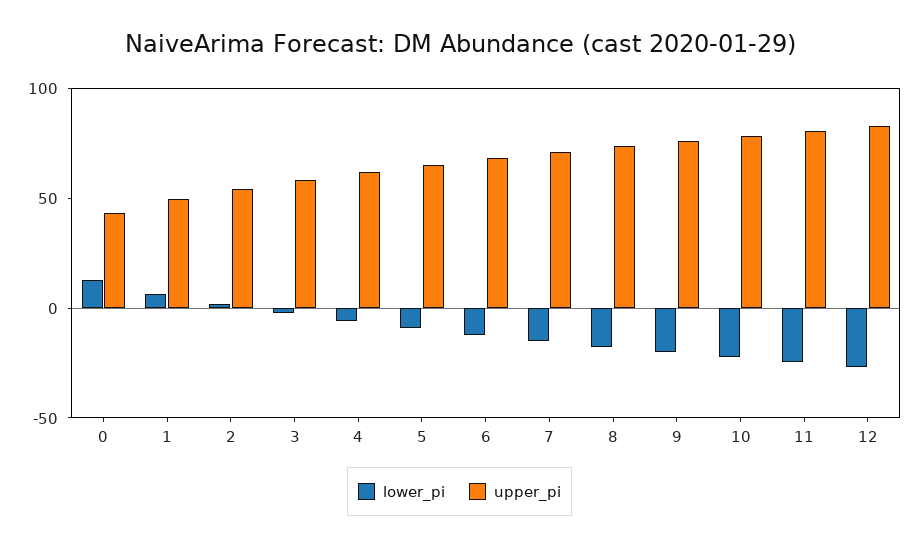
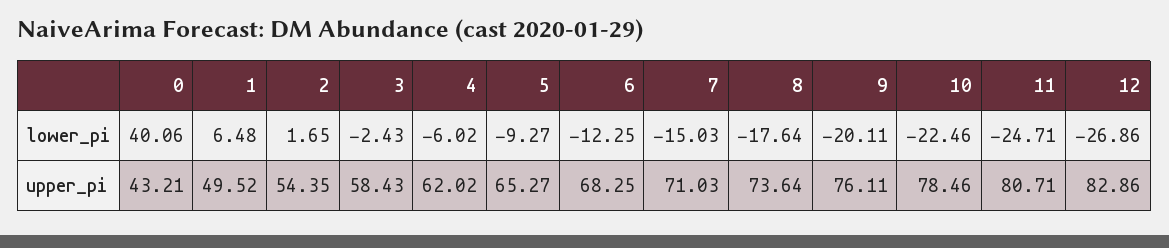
  {
    "lower_pi": {
-     "0": 10,
+     "0": 40.06,
      "1": 6.48,
      "2": 1.65,
      "3": -2.43,
      "4": -6.02,
      "5": -9.27,
      "6": -12.25,
      "7": -15.03,
      "8": -17.64,
      "9": -20.11,
      "10": -22.46,
      "11": -24.71,
      "12": -26.86
    },
    "upper_pi": {
      "0": 43.21,
      "1": 49.52,
      "2": 54.35,
      "3": 58.43,
      "4": 62.02,
      "5": 65.27,
      "6": 68.25,
      "7": 71.03,
      "8": 73.64,
      "9": 76.11,
      "10": 78.46,
      "11": 80.71,
      "12": 82.86
    }
  }

